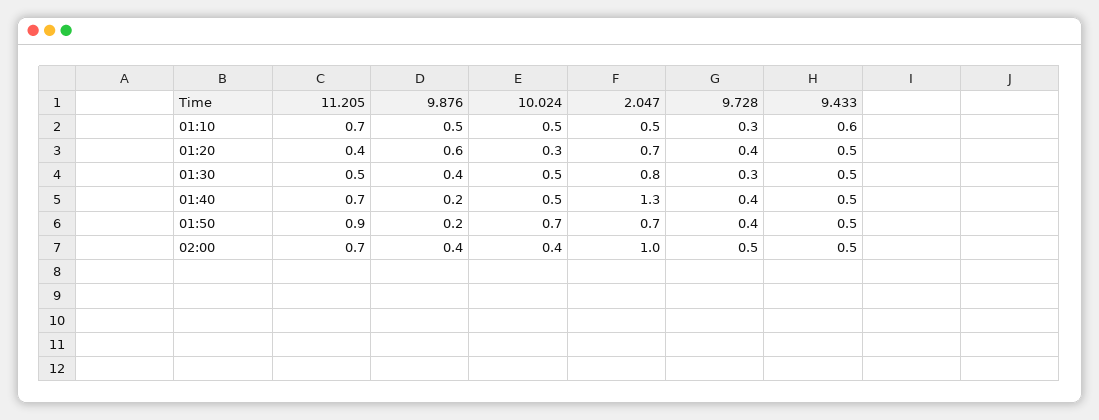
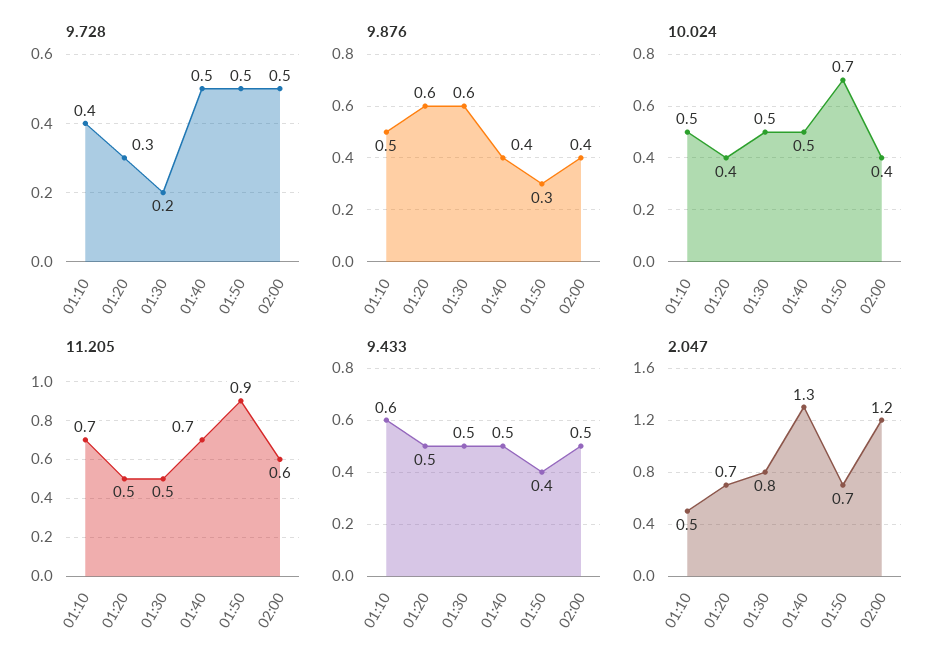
  {
    "11.205": {
      "01:10": 0.7,
-     "01:20": 0.4,
+     "01:20": 0.5,
      "01:30": 0.5,
      "01:40": 0.7,
      "01:50": 0.9,
-     "02:00": 0.7
+     "02:00": 0.6
    },
    "9.876": {
      "01:10": 0.5,
      "01:20": 0.6,
-     "01:30": 0.4,
+     "01:30": 0.6,
-     "01:40": 0.2,
+     "01:40": 0.4,
-     "01:50": 0.2,
+     "01:50": 0.3,
      "02:00": 0.4
    },
    "10.024": {
      "01:10": 0.5,
-     "01:20": 0.3,
+     "01:20": 0.4,
      "01:30": 0.5,
      "01:40": 0.5,
      "01:50": 0.7,
      "02:00": 0.4
    },
    "2.047": {
      "01:10": 0.5,
      "01:20": 0.7,
      "01:30": 0.8,
      "01:40": 1.3,
      "01:50": 0.7,
-     "02:00": 1
+     "02:00": 1.2
    },
    "9.728": {
-     "01:10": 0.3,
+     "01:10": 0.4,
-     "01:20": 0.4,
+     "01:20": 0.3,
-     "01:30": 0.3,
+     "01:30": 0.2,
-     "01:40": 0.4,
+     "01:40": 0.5,
-     "01:50": 0.4,
+     "01:50": 0.5,
      "02:00": 0.5
    },
    "9.433": {
      "01:10": 0.6,
      "01:20": 0.5,
      "01:30": 0.5,
      "01:40": 0.5,
-     "01:50": 0.5,
+     "01:50": 0.4,
      "02:00": 0.5
    }
  }

